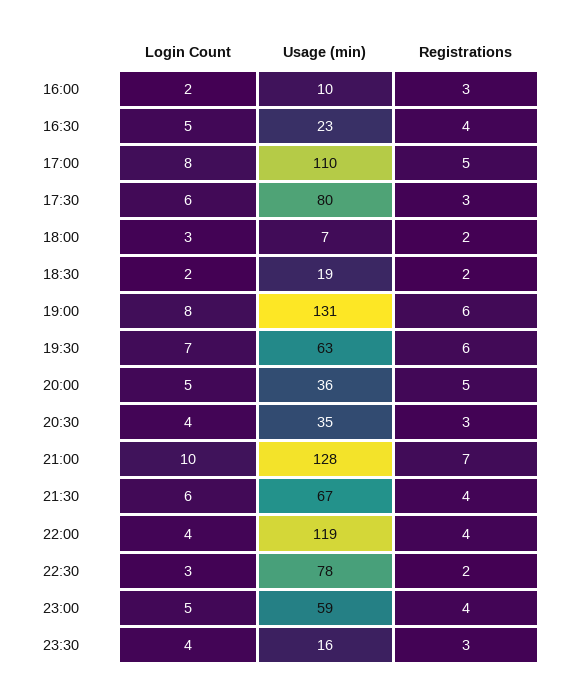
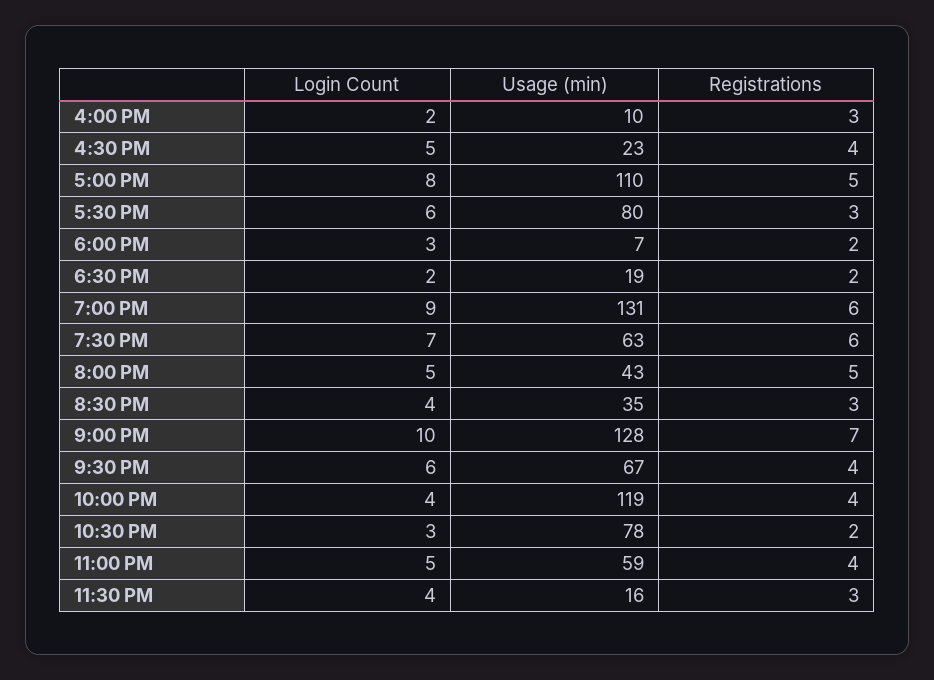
  {
    "Login Count": {
      "16:00": 2,
      "16:30": 5,
      "17:00": 8,
      "17:30": 6,
      "18:00": 3,
      "18:30": 2,
-     "19:00": 8,
+     "19:00": 9,
      "19:30": 7,
      "20:00": 5,
      "20:30": 4,
      "21:00": 10,
      "21:30": 6,
      "22:00": 4,
      "22:30": 3,
      "23:00": 5,
      "23:30": 4
    },
    "Usage (min)": {
      "16:00": 10,
      "16:30": 23,
      "17:00": 110,
      "17:30": 80,
      "18:00": 7,
      "18:30": 19,
      "19:00": 131,
      "19:30": 63,
-     "20:00": 36,
+     "20:00": 43,
      "20:30": 35,
      "21:00": 128,
      "21:30": 67,
      "22:00": 119,
      "22:30": 78,
      "23:00": 59,
      "23:30": 16
    },
    "Registrations": {
      "16:00": 3,
      "16:30": 4,
      "17:00": 5,
      "17:30": 3,
      "18:00": 2,
      "18:30": 2,
      "19:00": 6,
      "19:30": 6,
      "20:00": 5,
      "20:30": 3,
      "21:00": 7,
      "21:30": 4,
      "22:00": 4,
      "22:30": 2,
      "23:00": 4,
      "23:30": 3
    }
  }

